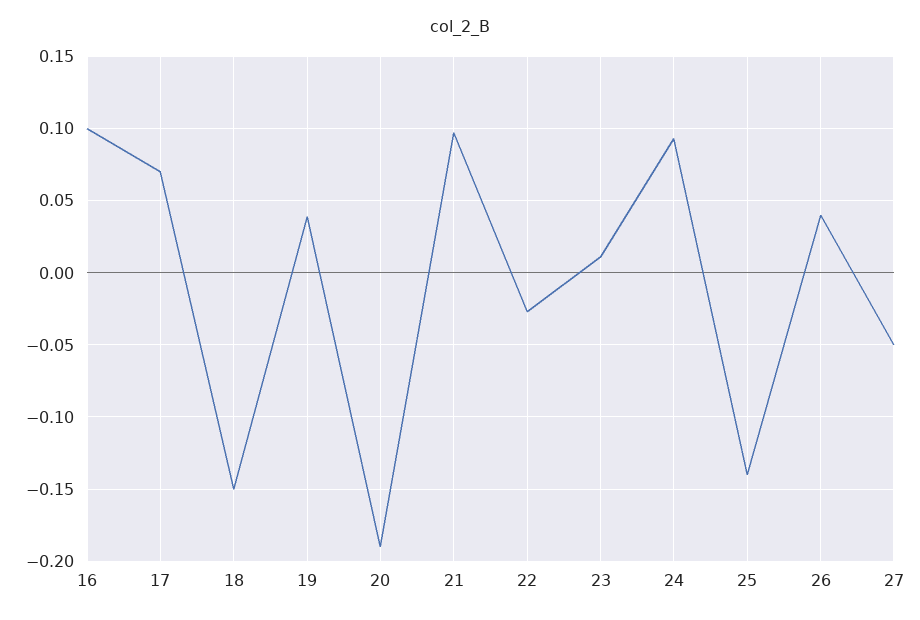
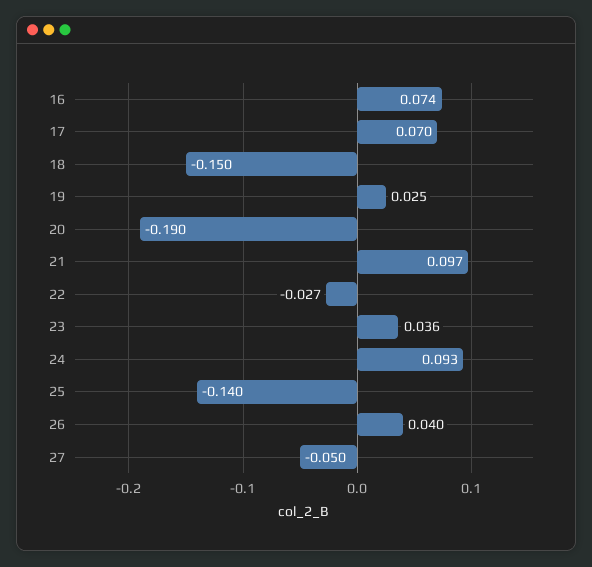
  {
-   "16": 0.1,
+   "16": 0.074,
    "17": 0.07,
    "18": -0.15,
-   "19": 0.04,
+   "19": 0.025,
    "20": -0.19,
    "21": 0.097,
    "22": -0.027,
-   "23": 0.01,
+   "23": 0.036,
    "24": 0.093,
    "25": -0.14,
    "26": 0.04,
    "27": -0.05
  }

